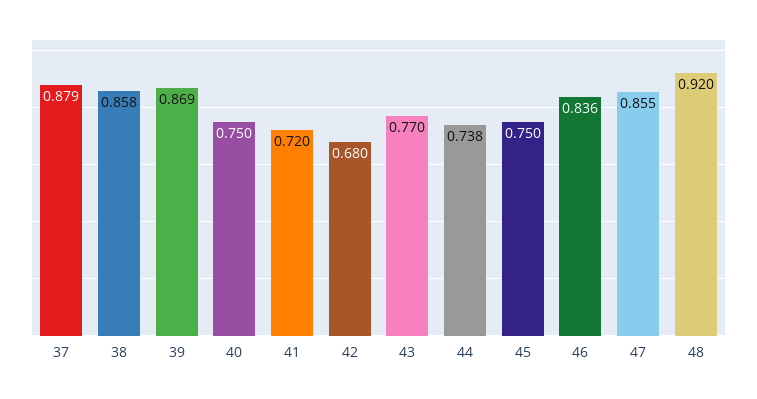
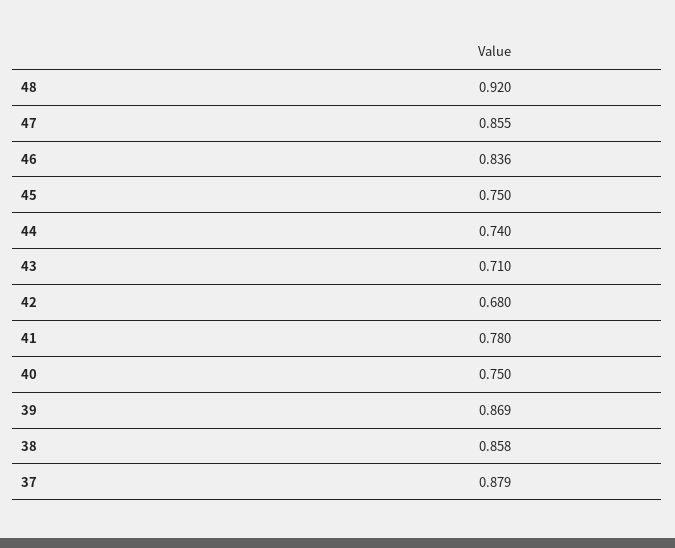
  {
    "37": 0.879,
    "38": 0.858,
    "39": 0.869,
    "40": 0.75,
-   "41": 0.72,
+   "41": 0.78,
    "42": 0.68,
-   "43": 0.77,
+   "43": 0.71,
-   "44": 0.738,
+   "44": 0.74,
    "45": 0.75,
    "46": 0.836,
    "47": 0.855,
    "48": 0.92
  }

